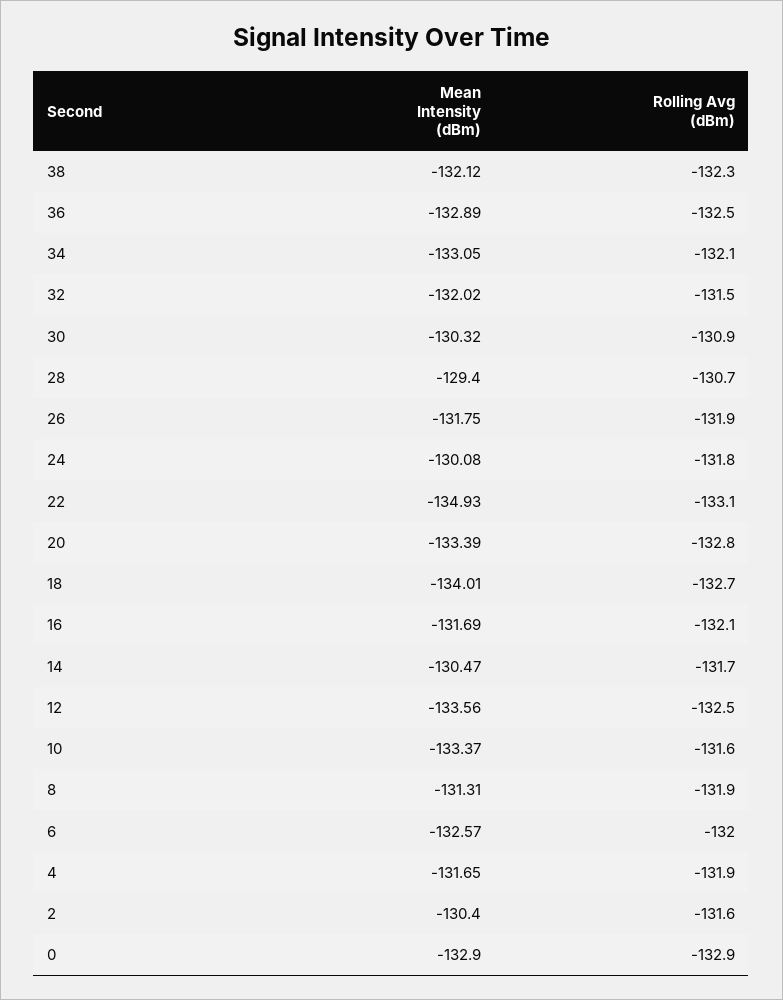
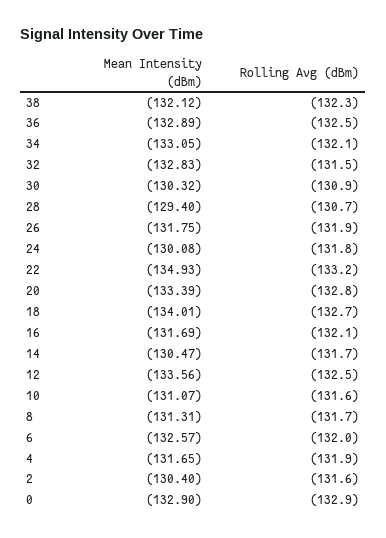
  {
    "Mean Intensity (dBm)": {
      "38": -132.12,
      "36": -132.89,
      "34": -133.05,
-     "32": -132.02,
+     "32": -132.83,
      "30": -130.32,
      "28": -129.4,
      "26": -131.75,
      "24": -130.08,
      "22": -134.93,
      "20": -133.39,
      "18": -134.01,
      "16": -131.69,
      "14": -130.47,
      "12": -133.56,
-     "10": -133.37,
+     "10": -131.07,
      "8": -131.31,
      "6": -132.57,
      "4": -131.65,
      "2": -130.4,
      "0": -132.9
    },
    "Rolling Avg (dBm)": {
      "38": -132.3,
      "36": -132.5,
      "34": -132.1,
      "32": -131.5,
      "30": -130.9,
      "28": -130.7,
      "26": -131.9,
      "24": -131.8,
-     "22": -133.1,
+     "22": -133.2,
      "20": -132.8,
      "18": -132.7,
      "16": -132.1,
      "14": -131.7,
      "12": -132.5,
      "10": -131.6,
-     "8": -131.9,
+     "8": -131.7,
      "6": -132,
      "4": -131.9,
      "2": -131.6,
      "0": -132.9
    }
  }

